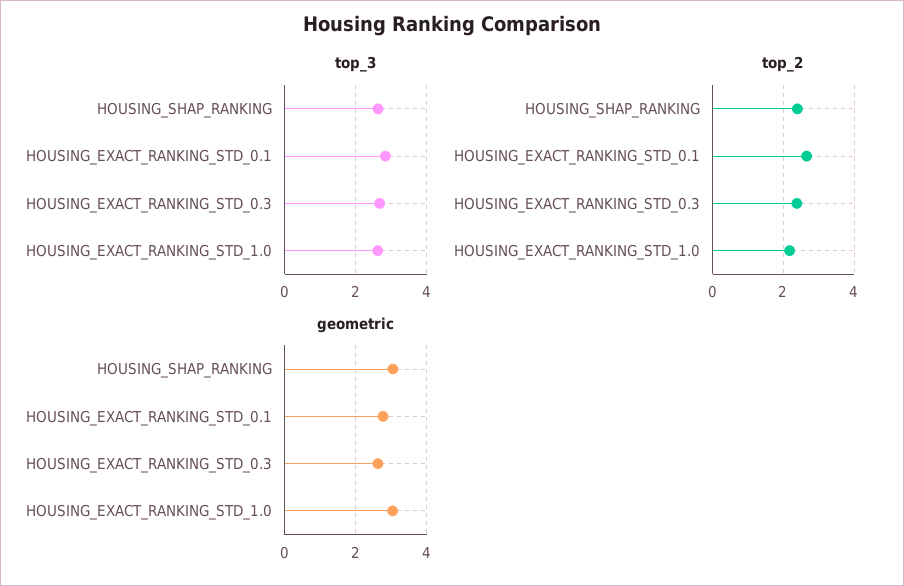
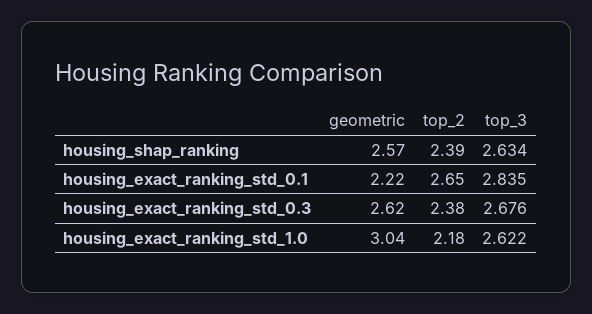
  {
    "top_3": {
      "HOUSING_SHAP_RANKING": 2.634,
      "HOUSING_EXACT_RANKING_STD_0.1": 2.835,
      "HOUSING_EXACT_RANKING_STD_0.3": 2.676,
      "HOUSING_EXACT_RANKING_STD_1.0": 2.622
    },
    "top_2": {
      "HOUSING_SHAP_RANKING": 2.39,
      "HOUSING_EXACT_RANKING_STD_0.1": 2.65,
      "HOUSING_EXACT_RANKING_STD_0.3": 2.38,
      "HOUSING_EXACT_RANKING_STD_1.0": 2.18
    },
    "geometric": {
-     "HOUSING_SHAP_RANKING": 3,
+     "HOUSING_SHAP_RANKING": 2.57,
-     "HOUSING_EXACT_RANKING_STD_0.1": 2.8,
+     "HOUSING_EXACT_RANKING_STD_0.1": 2.22,
      "HOUSING_EXACT_RANKING_STD_0.3": 2.62,
      "HOUSING_EXACT_RANKING_STD_1.0": 3.04
    }
  }

